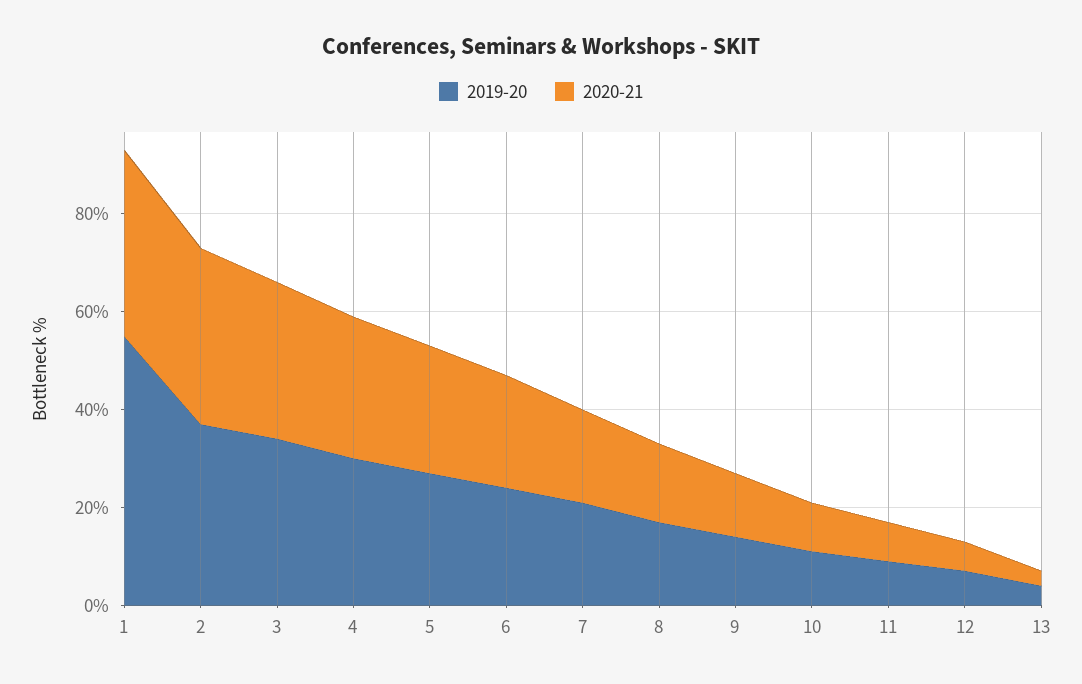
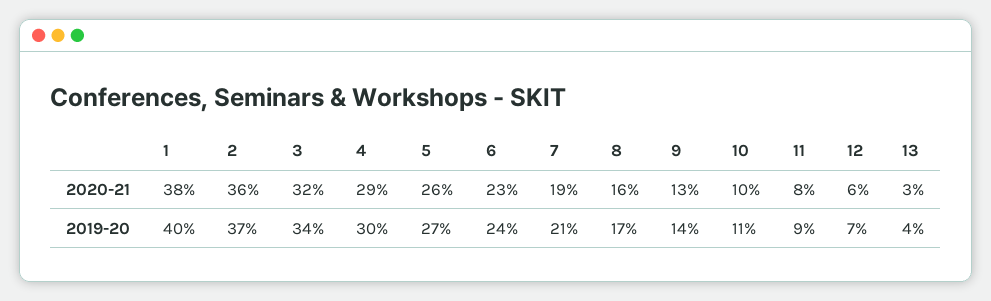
  {
    "2019-20": {
-     "1": 55,
+     "1": 40,
      "2": 37,
      "3": 34,
      "4": 30,
      "5": 27,
      "6": 24,
      "7": 21,
      "8": 17,
      "9": 14,
      "10": 11,
      "11": 9,
      "12": 7,
      "13": 4
    },
    "2020-21": {
      "1": 38,
      "2": 36,
      "3": 32,
      "4": 29,
      "5": 26,
      "6": 23,
      "7": 19,
      "8": 16,
      "9": 13,
      "10": 10,
      "11": 8,
      "12": 6,
      "13": 3
    }
  }

